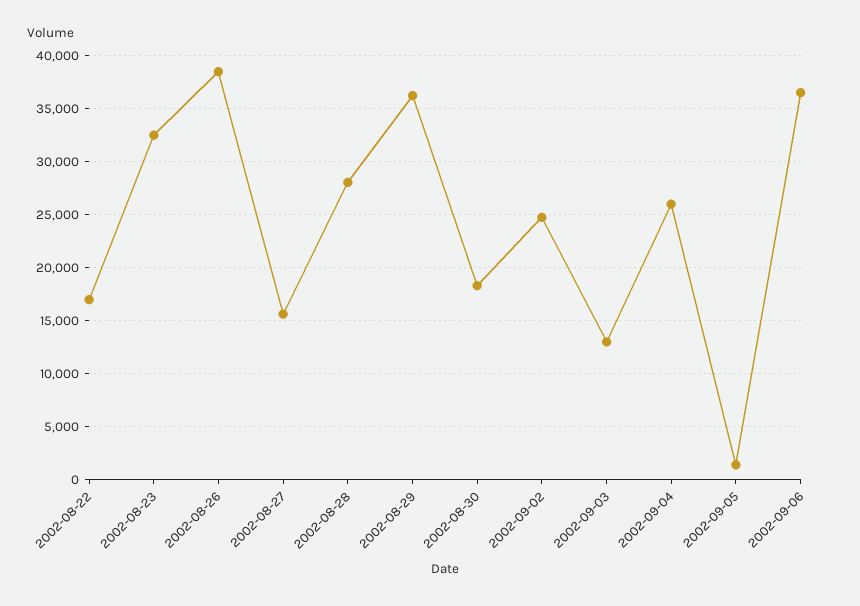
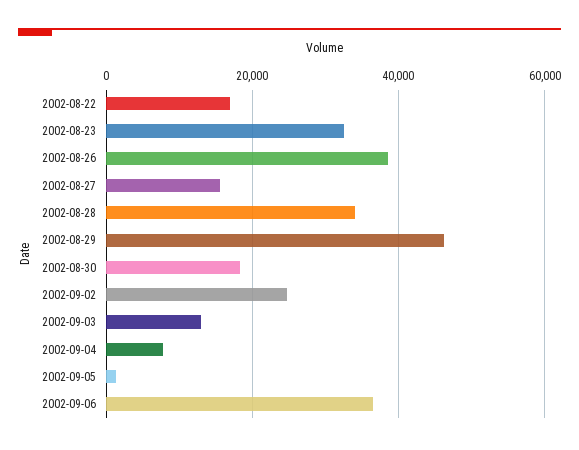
  {
    "2002-08-22": 17000,
    "2002-08-23": 33000,
    "2002-08-26": 39000,
    "2002-08-27": 16000,
-   "2002-08-28": 28000,
+   "2002-08-28": 34000,
-   "2002-08-29": 36000,
+   "2002-08-29": 46000,
    "2002-08-30": 18000,
    "2002-09-02": 25000,
    "2002-09-03": 13000,
-   "2002-09-04": 26000,
+   "2002-09-04": 8000,
    "2002-09-05": 1000,
    "2002-09-06": 37000
  }

